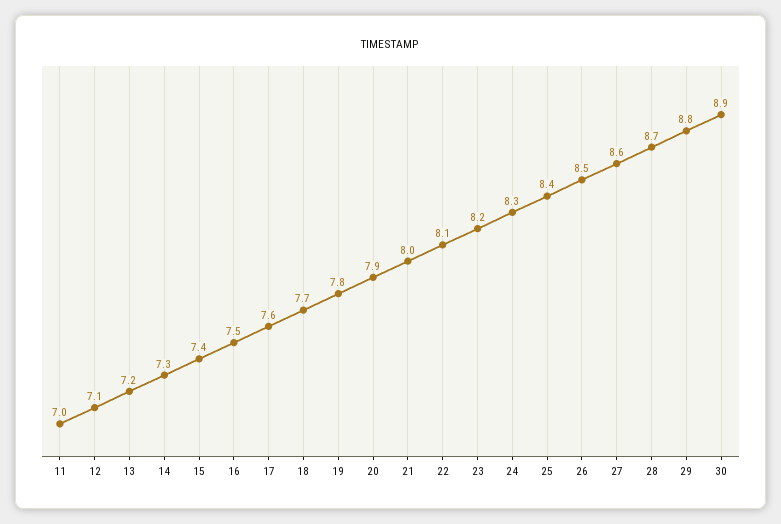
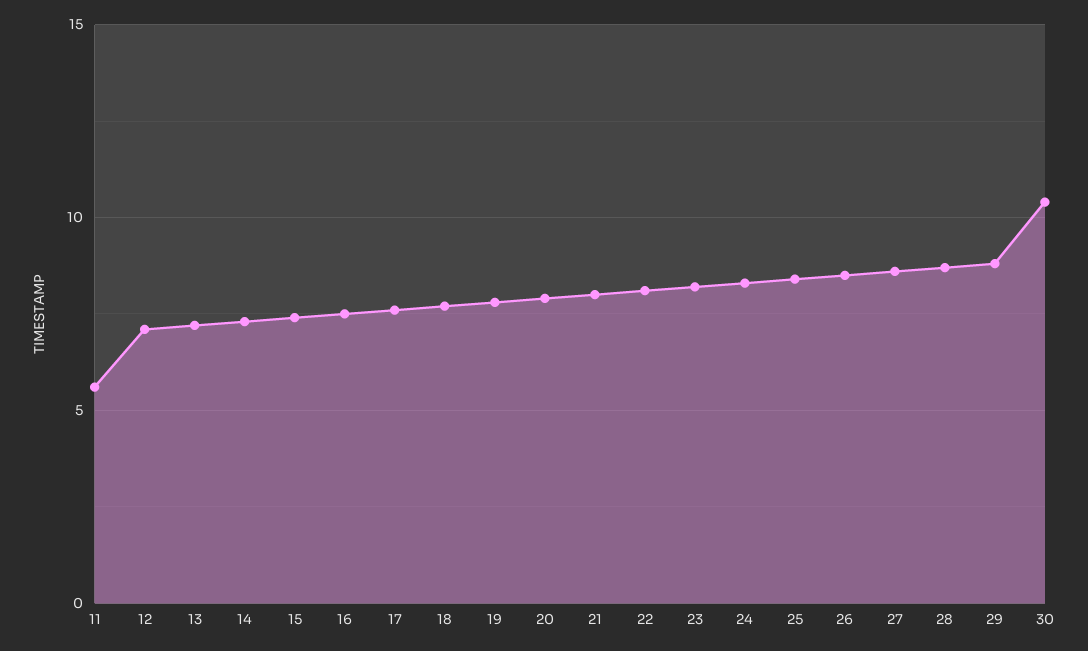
  {
-   "11": 7,
+   "11": 5.5,
    "12": 7.1,
    "13": 7.2,
    "14": 7.3,
    "15": 7.4,
    "16": 7.5,
    "17": 7.6,
    "18": 7.7,
    "19": 7.8,
    "20": 7.9,
    "21": 8,
    "22": 8.1,
    "23": 8.2,
    "24": 8.3,
    "25": 8.4,
    "26": 8.5,
    "27": 8.6,
    "28": 8.7,
    "29": 8.8,
-   "30": 8.9
+   "30": 10.5
  }

